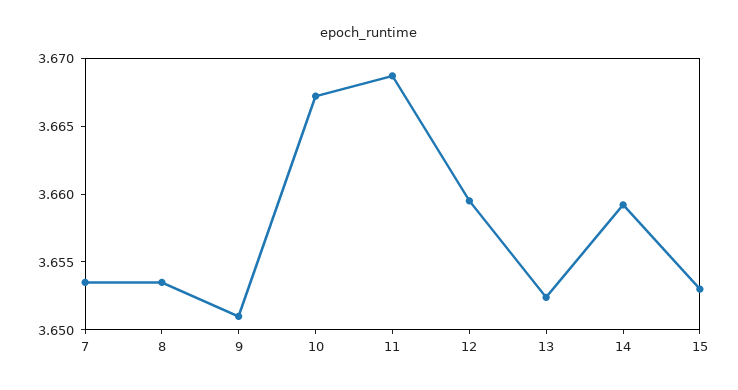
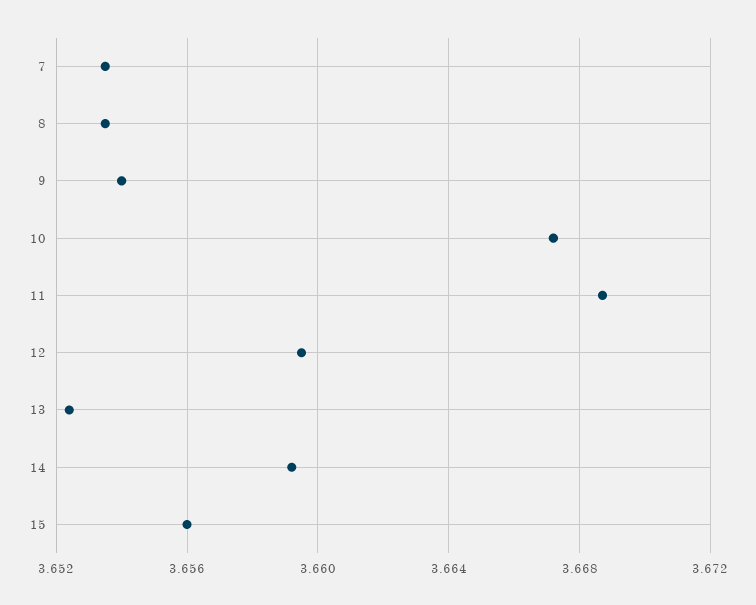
  {
    "7": 3.6535,
    "8": 3.6535,
-   "9": 3.651,
+   "9": 3.654,
    "10": 3.667,
    "11": 3.6685,
    "12": 3.6595,
    "13": 3.6525,
    "14": 3.659,
-   "15": 3.653
+   "15": 3.656
  }

